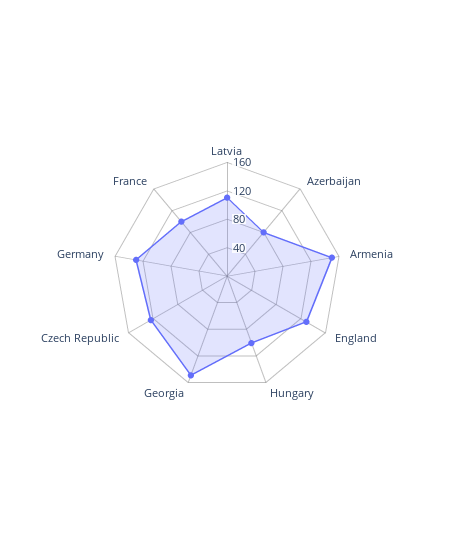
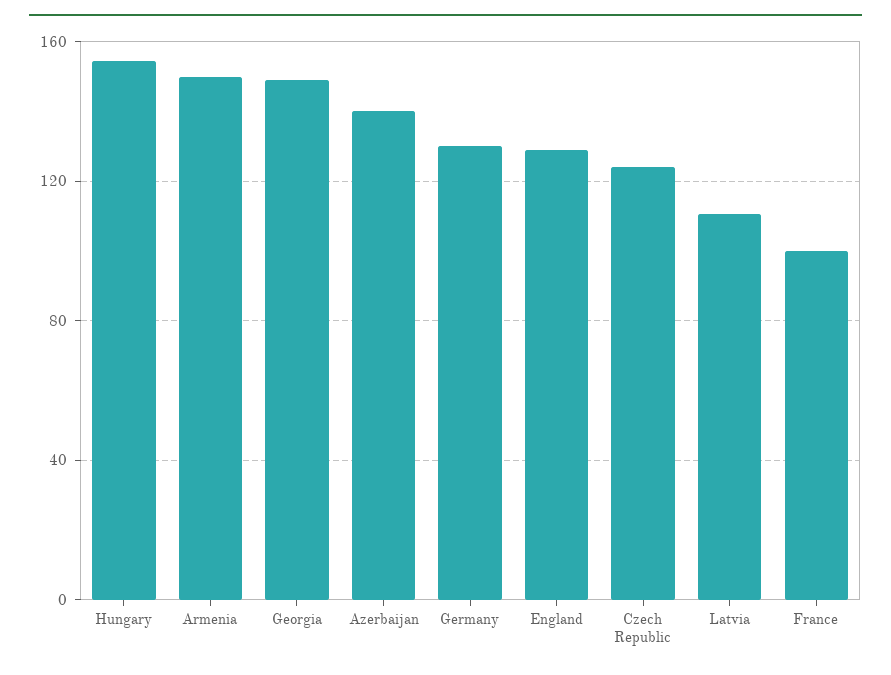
  {
    "Latvia": 110,
-   "Azerbaijan": 80,
+   "Azerbaijan": 140,
    "Armenia": 150,
    "England": 130,
-   "Hungary": 100,
+   "Hungary": 155,
    "Georgia": 150,
    "Czech Republic": 125,
    "Germany": 130,
    "France": 100
  }

